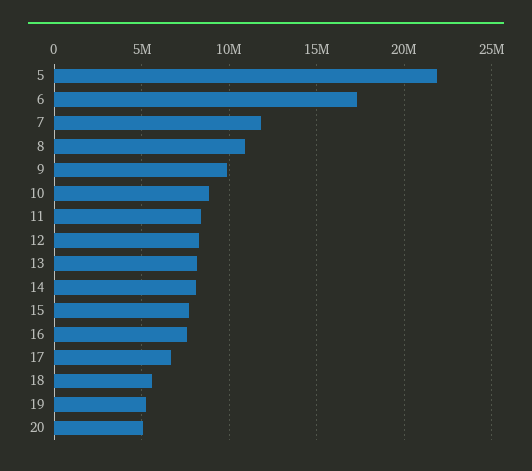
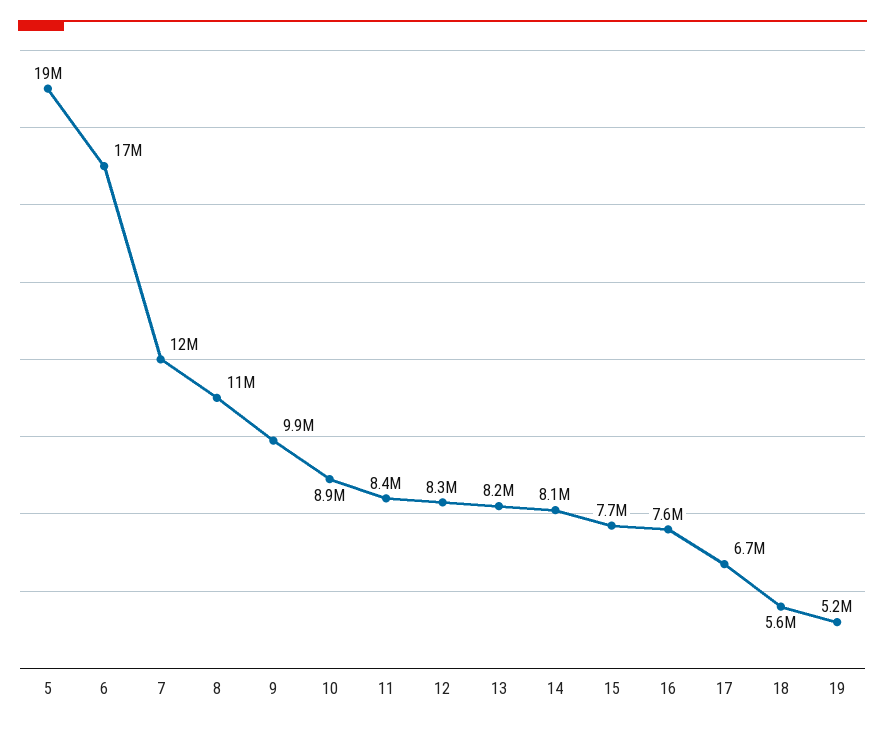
  {
-   "5": 22000000,
+   "5": 19000000,
    "6": 17000000,
    "7": 12000000,
    "8": 11000000,
    "9": 9900000,
    "10": 8900000,
    "11": 8400000,
    "12": 8300000,
    "13": 8200000,
    "14": 8100000,
    "15": 7700000,
    "16": 7600000,
    "17": 6700000,
    "18": 5600000,
-   "19": 5200000,
+   "19": 5200000
-   "20": 5000000
  }

